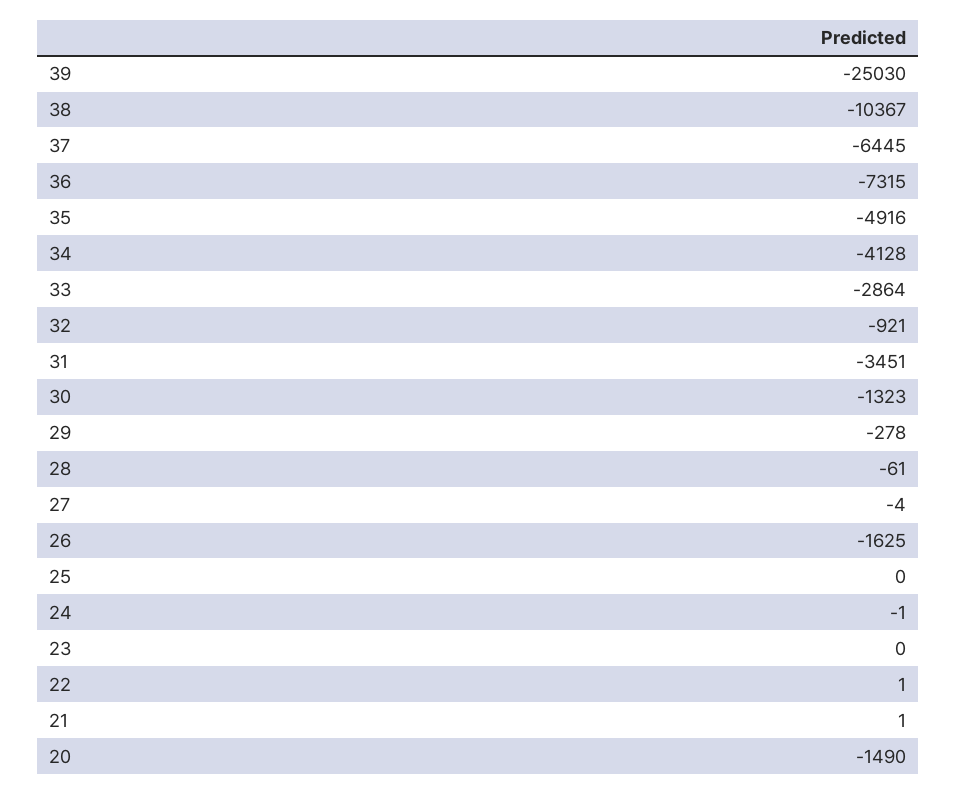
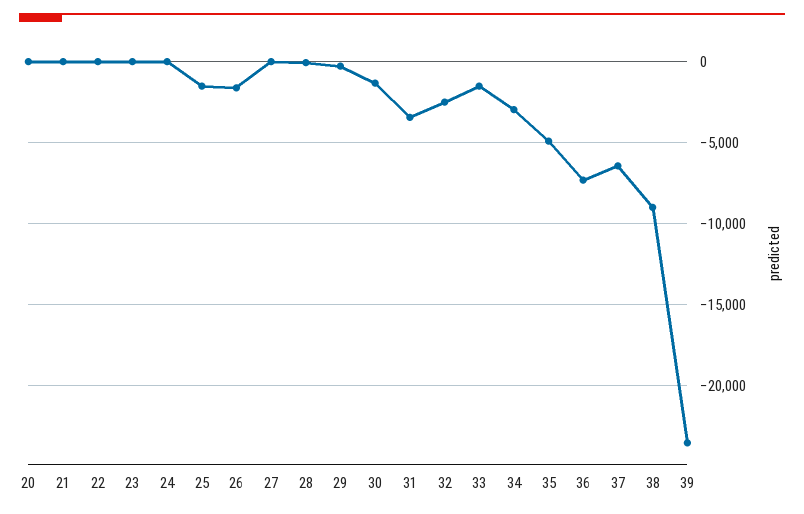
  {
-   "39": -25030,
+   "39": -23500,
-   "38": -10367,
+   "38": -9000,
    "37": -6445,
    "36": -7315,
    "35": -4916,
-   "34": -4128,
+   "34": -3000,
-   "33": -2864,
+   "33": -1500,
-   "32": -921,
+   "32": -2500,
    "31": -3451,
    "30": -1323,
    "29": -278,
    "28": -61,
    "27": -4,
    "26": -1625,
-   "25": 0,
+   "25": -1500,
    "24": -1,
    "23": 0,
    "22": 1,
    "21": 1,
-   "20": -1490
+   "20": 0
  }

